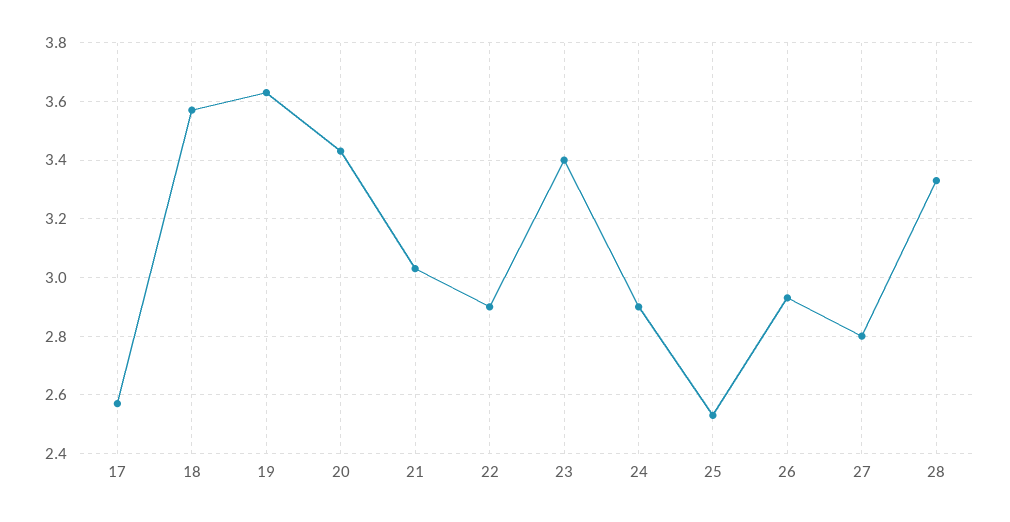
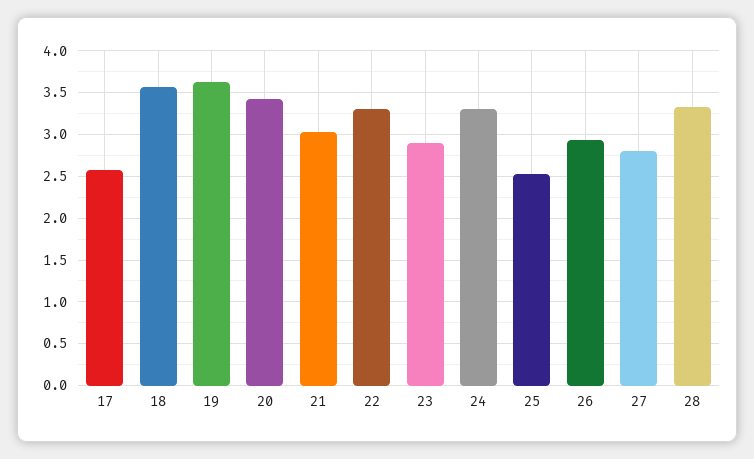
  {
    "17": 2.55,
    "18": 3.55,
    "19": 3.65,
    "20": 3.45,
    "21": 3.05,
-   "22": 2.9,
+   "22": 3.3,
-   "23": 3.4,
+   "23": 2.9,
-   "24": 2.9,
+   "24": 3.3,
    "25": 2.55,
    "26": 2.95,
    "27": 2.8,
    "28": 3.35
  }

